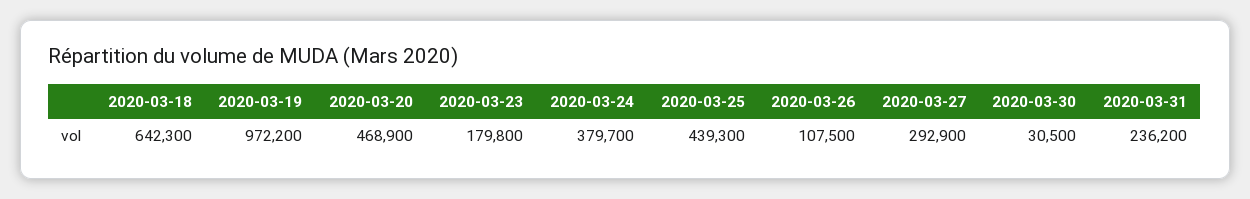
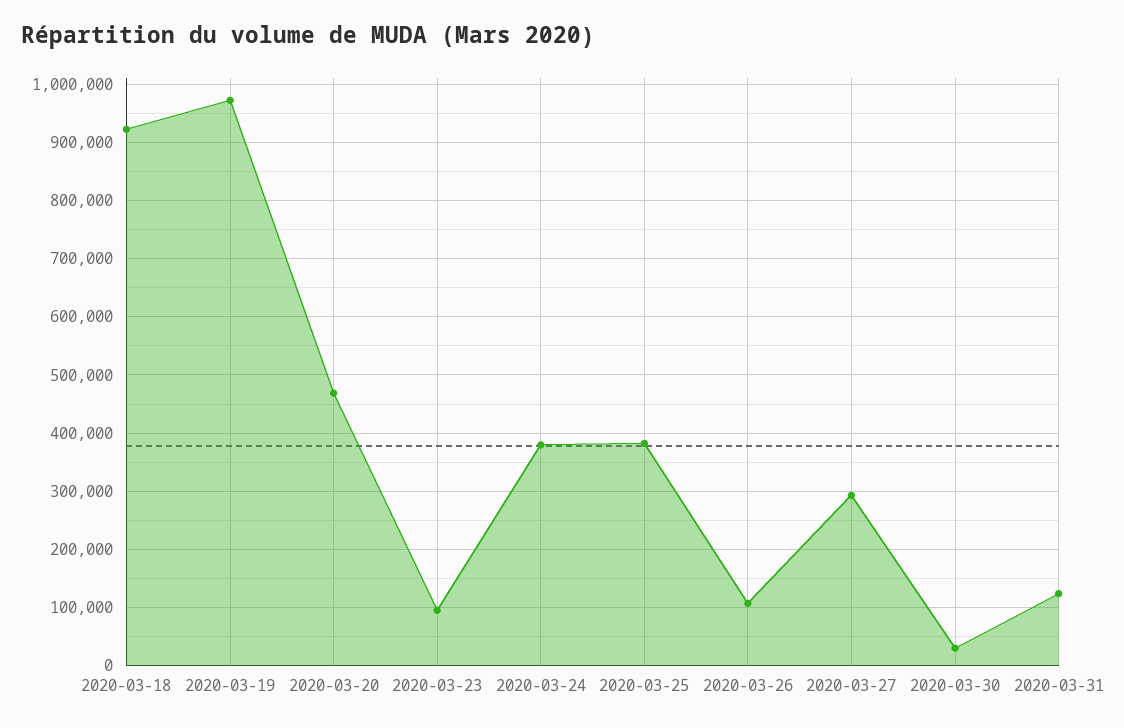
  {
-   "2020-03-18": 642300,
+   "2020-03-18": 920000,
    "2020-03-19": 972200,
    "2020-03-20": 468900,
-   "2020-03-23": 179800,
+   "2020-03-23": 100000,
    "2020-03-24": 379700,
-   "2020-03-25": 439300,
+   "2020-03-25": 380000,
    "2020-03-26": 107500,
    "2020-03-27": 292900,
    "2020-03-30": 30500,
-   "2020-03-31": 236200
+   "2020-03-31": 120000
  }

